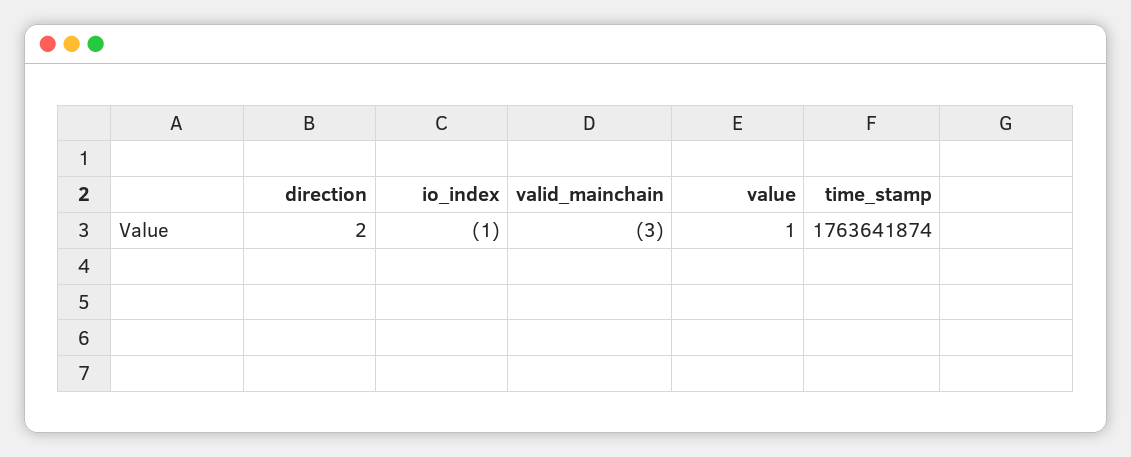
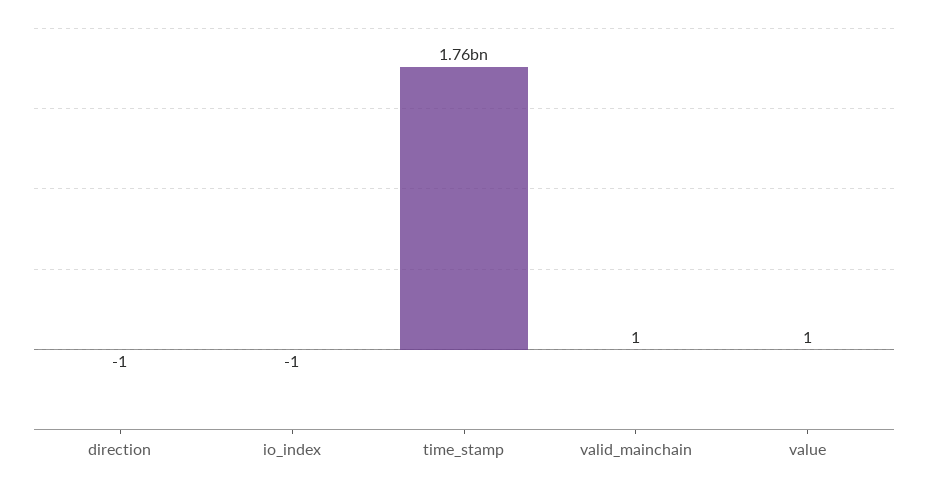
  {
-   "direction": 2,
+   "direction": -1,
    "io_index": -1,
-   "valid_mainchain": -3,
+   "valid_mainchain": 1,
    "value": 1,
    "time_stamp": 1763641874
  }

